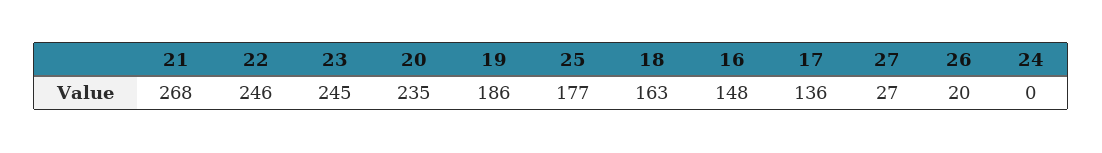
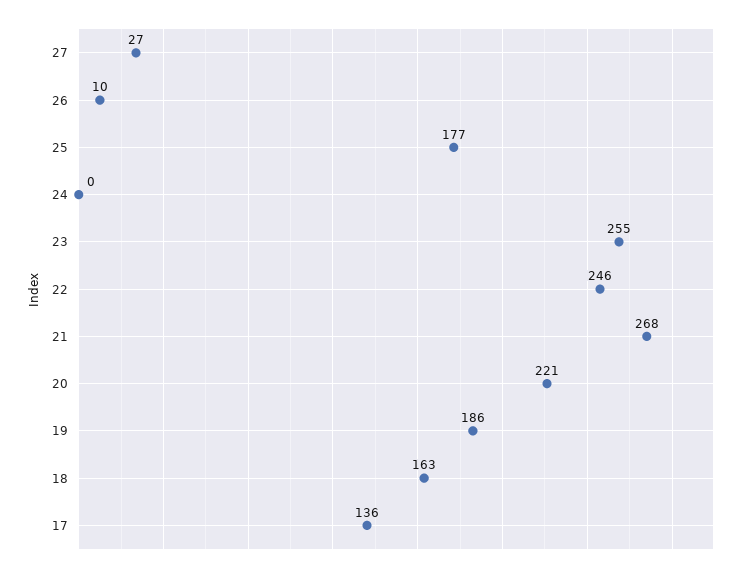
  {
    "21": 268,
    "22": 246,
-   "23": 245,
+   "23": 255,
-   "20": 235,
+   "20": 221,
    "19": 186,
    "25": 177,
    "18": 163,
-   "16": 148,
    "17": 136,
    "27": 27,
-   "26": 20,
+   "26": 10,
    "24": 0
  }

